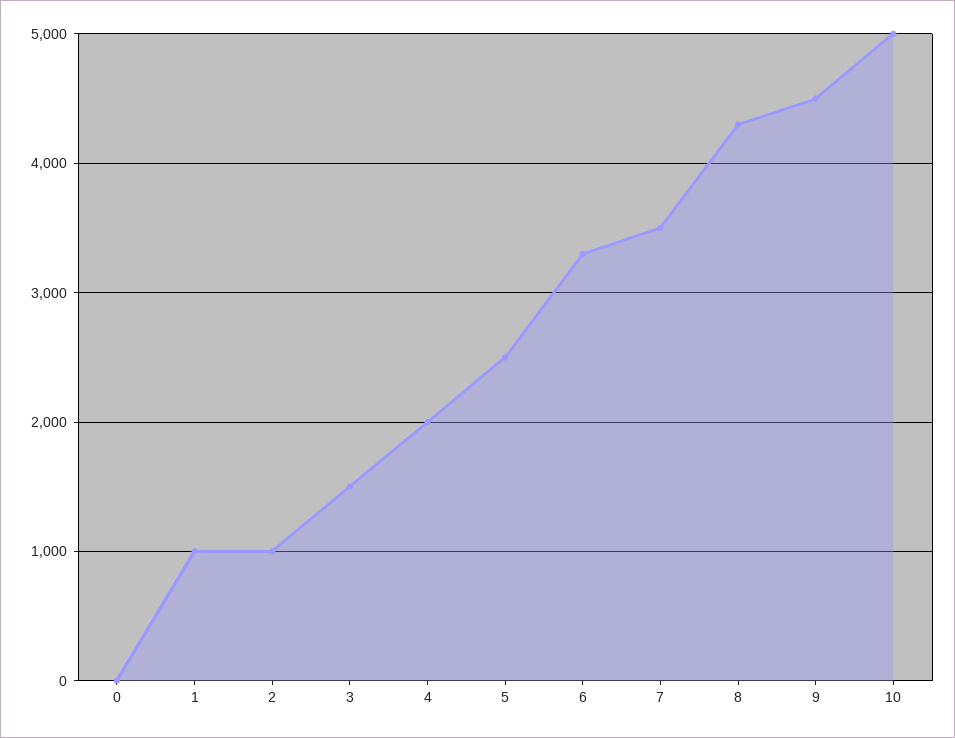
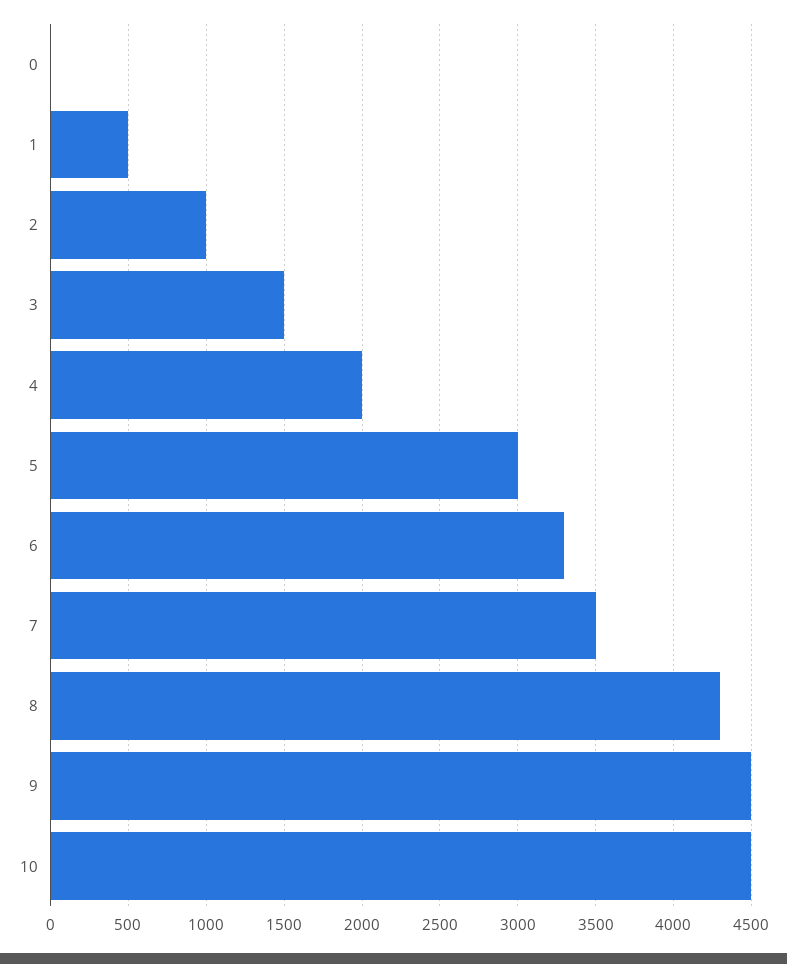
  {
    "0": 0,
-   "1": 1000,
+   "1": 500,
    "2": 1000,
    "3": 1500,
    "4": 2000,
-   "5": 2500,
+   "5": 3000,
    "6": 3300,
    "7": 3500,
    "8": 4300,
    "9": 4500,
-   "10": 5000
+   "10": 4500
  }

